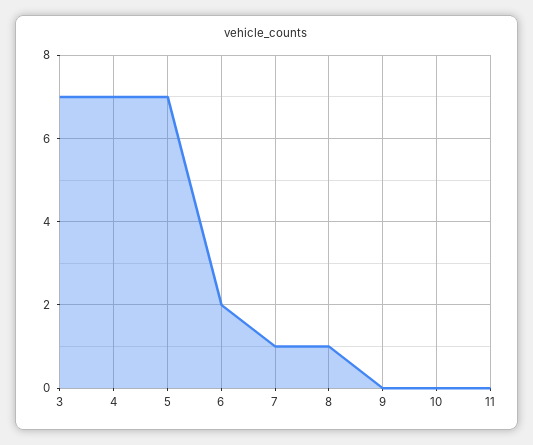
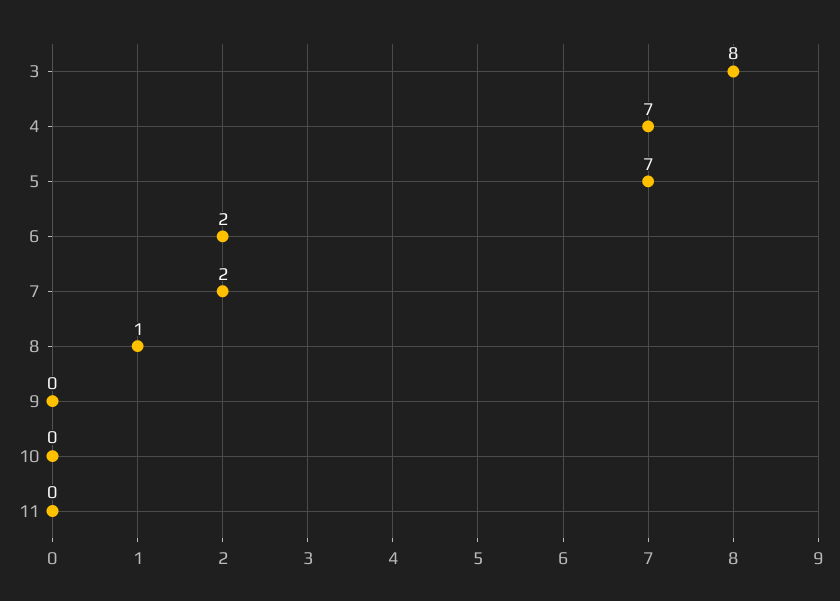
  {
-   "3": 7,
+   "3": 8,
    "4": 7,
    "5": 7,
    "6": 2,
-   "7": 1,
+   "7": 2,
    "8": 1,
    "9": 0,
    "10": 0,
    "11": 0
  }

